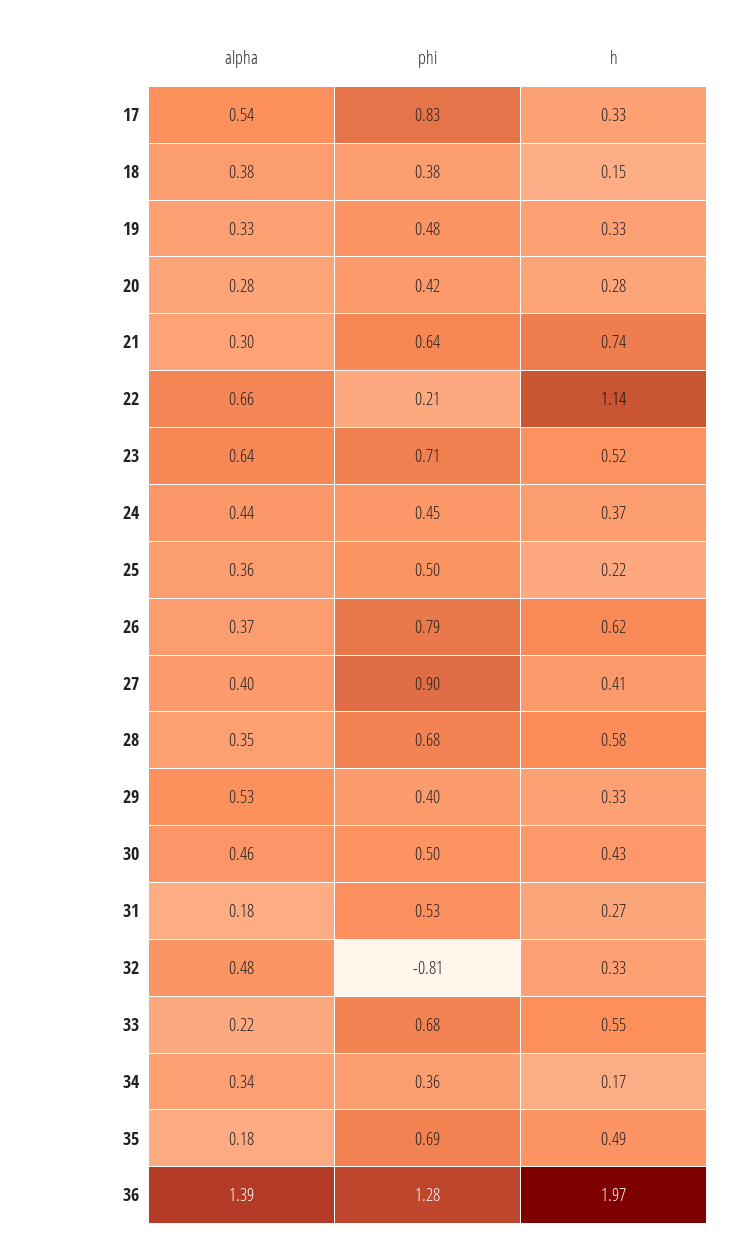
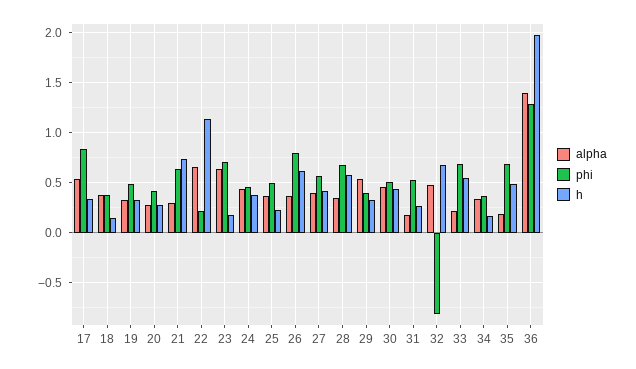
  {
    "alpha": {
      "17": 0.54,
      "18": 0.38,
      "19": 0.33,
      "20": 0.28,
      "21": 0.3,
      "22": 0.66,
      "23": 0.64,
      "24": 0.44,
      "25": 0.36,
      "26": 0.37,
      "27": 0.4,
      "28": 0.35,
      "29": 0.53,
      "30": 0.46,
      "31": 0.18,
      "32": 0.48,
      "33": 0.22,
      "34": 0.34,
      "35": 0.18,
      "36": 1.39
    },
    "phi": {
      "17": 0.83,
      "18": 0.38,
      "19": 0.48,
      "20": 0.42,
      "21": 0.64,
      "22": 0.21,
      "23": 0.71,
      "24": 0.45,
      "25": 0.5,
      "26": 0.79,
-     "27": 0.9,
+     "27": 0.6,
      "28": 0.68,
      "29": 0.4,
      "30": 0.5,
      "31": 0.53,
      "32": -0.81,
      "33": 0.68,
      "34": 0.36,
      "35": 0.69,
      "36": 1.28
    },
    "h": {
      "17": 0.33,
      "18": 0.15,
      "19": 0.33,
      "20": 0.28,
      "21": 0.74,
      "22": 1.14,
-     "23": 0.52,
+     "23": 0.2,
      "24": 0.37,
      "25": 0.22,
      "26": 0.62,
      "27": 0.41,
      "28": 0.58,
      "29": 0.33,
      "30": 0.43,
      "31": 0.27,
-     "32": 0.33,
+     "32": 0.7,
      "33": 0.55,
      "34": 0.17,
      "35": 0.49,
      "36": 1.97
    }
  }

